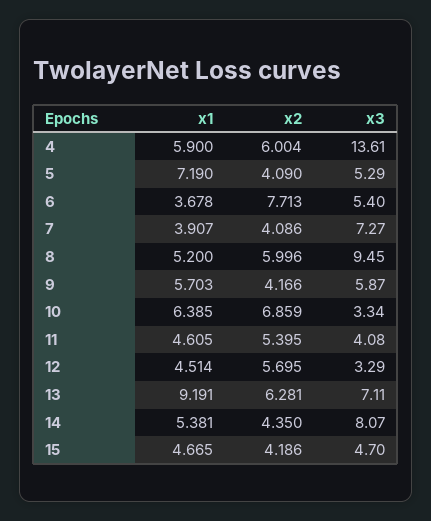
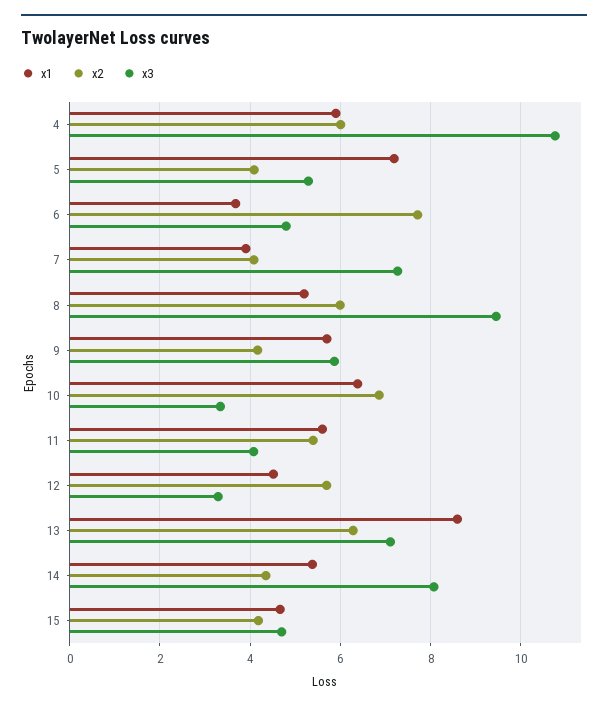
  {
    "x1": {
      "4": 5.9,
      "5": 7.19,
      "6": 3.678,
      "7": 3.907,
      "8": 5.2,
      "9": 5.703,
      "10": 6.385,
-     "11": 4.605,
+     "11": 5.6,
      "12": 4.514,
-     "13": 9.191,
+     "13": 8.6,
      "14": 5.381,
      "15": 4.665
    },
    "x2": {
      "4": 6.004,
      "5": 4.09,
      "6": 7.713,
      "7": 4.086,
      "8": 5.996,
      "9": 4.166,
      "10": 6.859,
      "11": 5.395,
      "12": 5.695,
      "13": 6.281,
      "14": 4.35,
      "15": 4.186
    },
    "x3": {
-     "4": 13.61,
+     "4": 10.8,
      "5": 5.29,
-     "6": 5.4,
+     "6": 4.8,
      "7": 7.27,
      "8": 9.45,
      "9": 5.87,
      "10": 3.34,
      "11": 4.08,
      "12": 3.29,
      "13": 7.11,
      "14": 8.07,
      "15": 4.7
    }
  }

